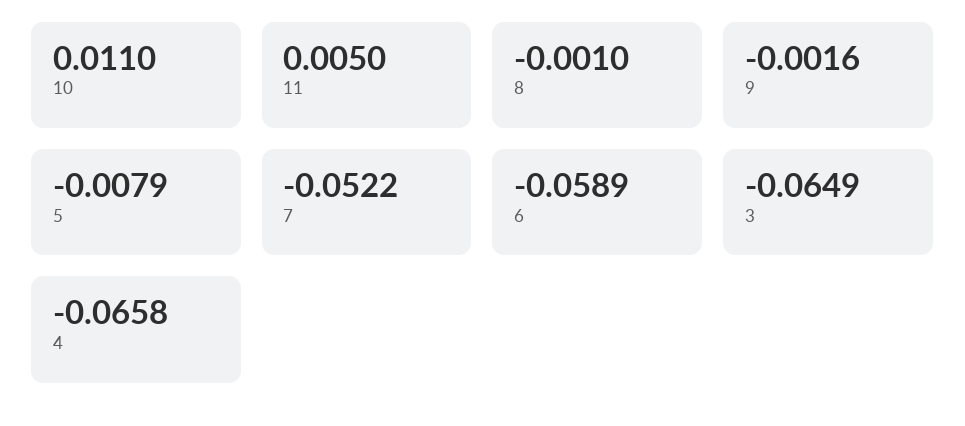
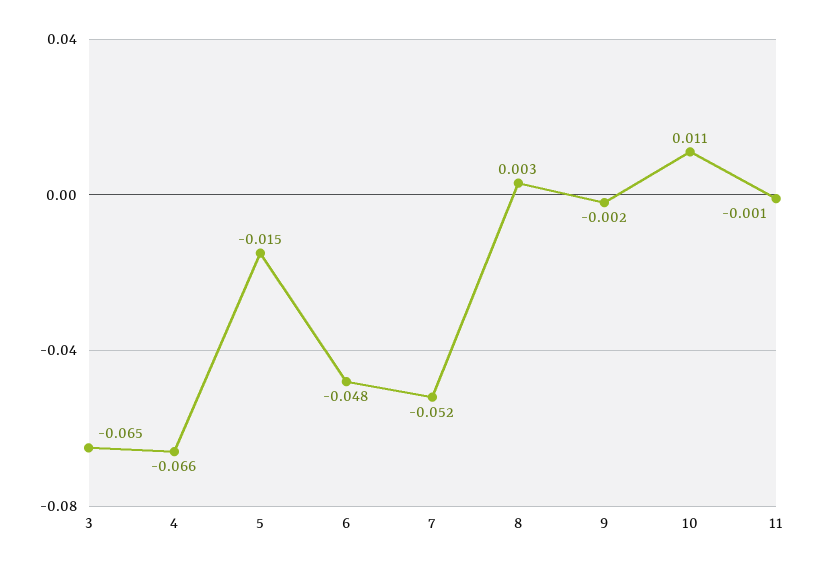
  {
    "10": 0.011,
-   "11": 0.005,
+   "11": -0.001,
-   "8": -0.001,
+   "8": 0.003,
    "9": -0.0016,
-   "5": -0.0079,
+   "5": -0.015,
    "7": -0.0522,
-   "6": -0.0589,
+   "6": -0.048,
    "3": -0.0649,
    "4": -0.0658
  }

